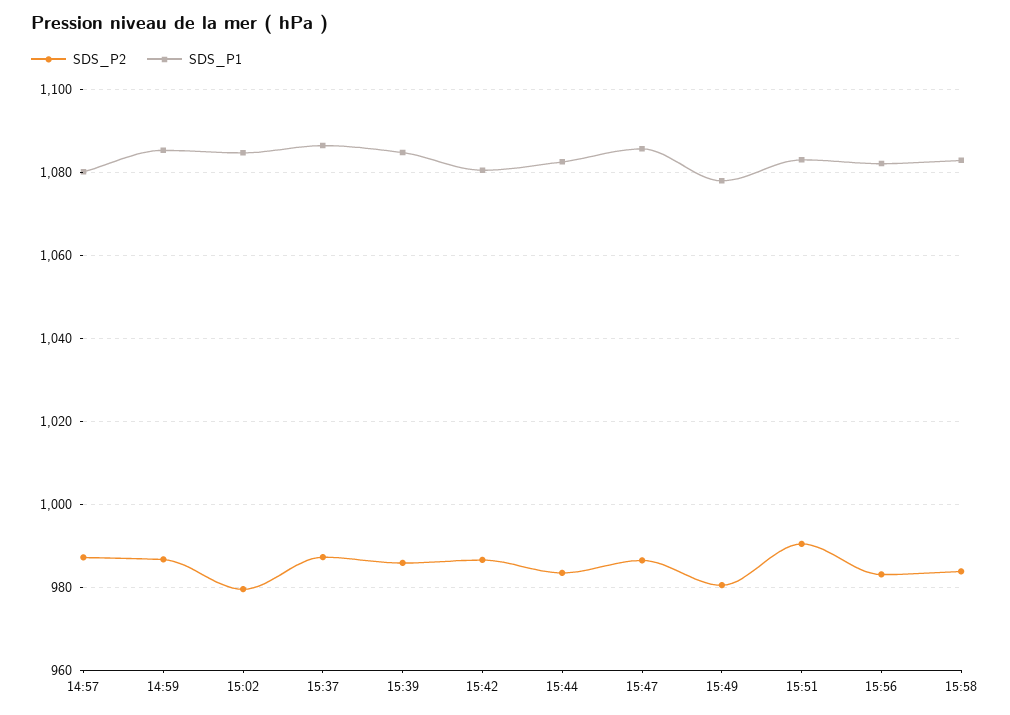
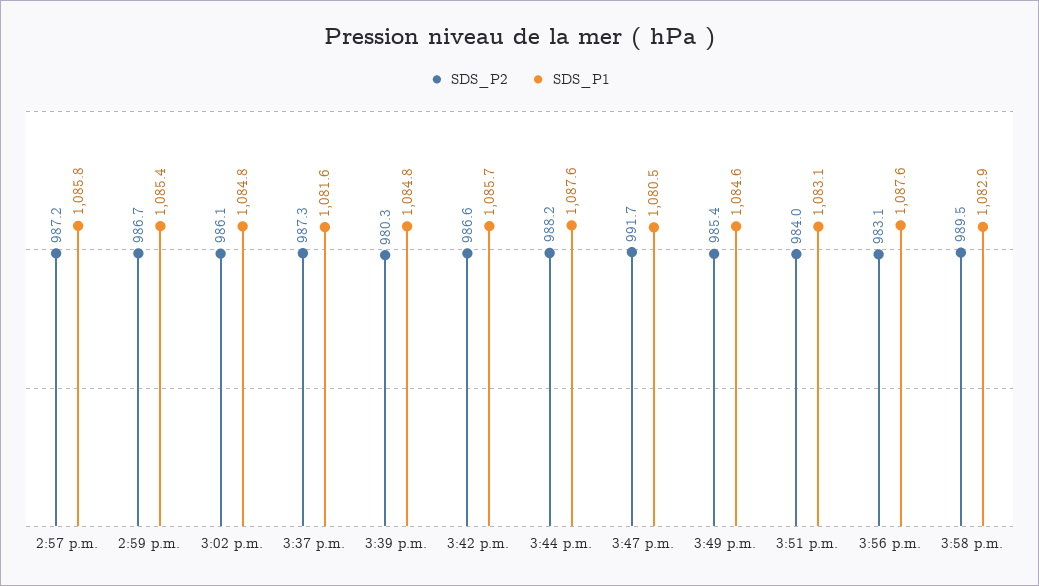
  {
    "SDS_P2": {
      "14:57": 987.2,
      "14:59": 986.7,
-     "15:02": 980,
+     "15:02": 986.1,
      "15:37": 987.3,
-     "15:39": 986,
+     "15:39": 980.3,
      "15:42": 986.6,
-     "15:44": 984,
+     "15:44": 988.2,
-     "15:47": 986,
+     "15:47": 991.7,
-     "15:49": 980,
+     "15:49": 985.4,
-     "15:51": 990,
+     "15:51": 984,
      "15:56": 983.1,
-     "15:58": 984
+     "15:58": 989.5
    },
    "SDS_P1": {
-     "14:57": 1080,
+     "14:57": 1085.8,
      "14:59": 1085.4,
      "15:02": 1084.8,
-     "15:37": 1086,
+     "15:37": 1081.6,
      "15:39": 1084.8,
-     "15:42": 1080,
+     "15:42": 1085.7,
-     "15:44": 1082,
+     "15:44": 1087.6,
-     "15:47": 1086,
+     "15:47": 1080.5,
-     "15:49": 1078,
+     "15:49": 1084.6,
      "15:51": 1083.1,
-     "15:56": 1082,
+     "15:56": 1087.6,
      "15:58": 1082.9
    }
  }

